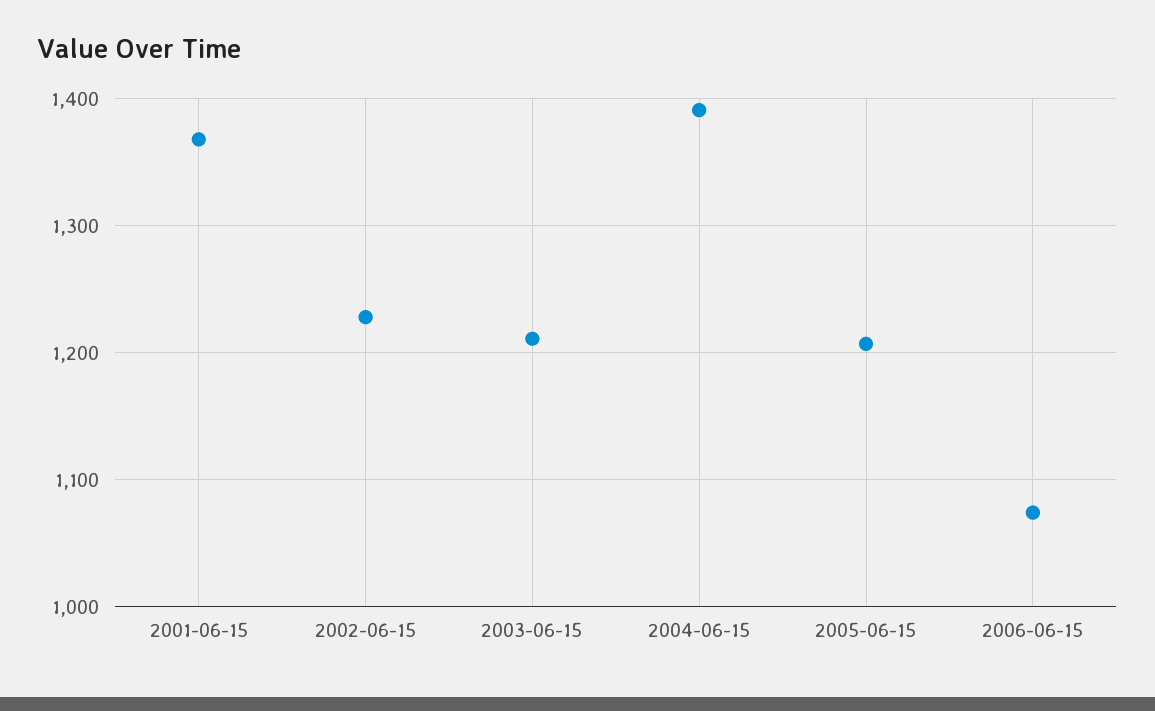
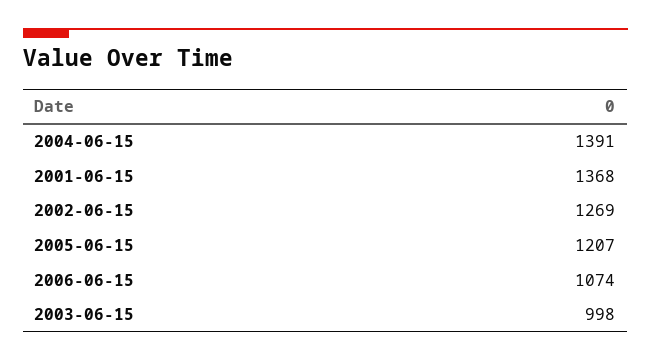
  {
    "2001-06-15": 1368,
-   "2002-06-15": 1230,
+   "2002-06-15": 1269,
-   "2003-06-15": 1210,
+   "2003-06-15": 998,
    "2004-06-15": 1391,
    "2005-06-15": 1207,
    "2006-06-15": 1074
  }

